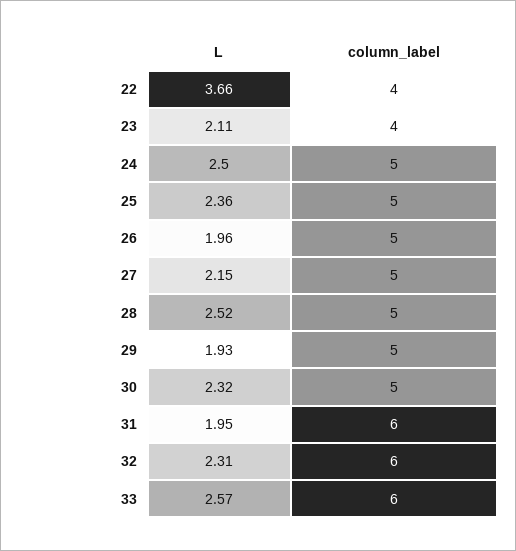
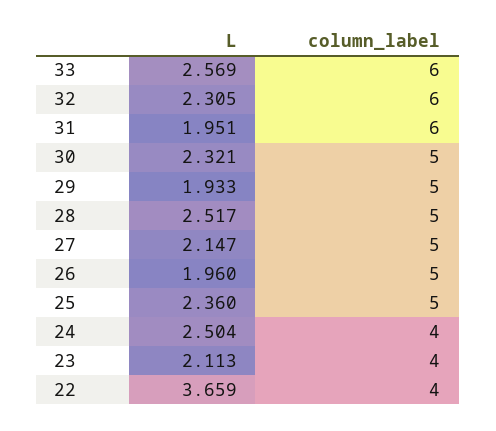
  {
    "L": {
      "22": 3.659,
      "23": 2.113,
      "24": 2.504,
      "25": 2.36,
      "26": 1.96,
      "27": 2.147,
      "28": 2.517,
      "29": 1.933,
      "30": 2.321,
      "31": 1.951,
      "32": 2.305,
      "33": 2.569
    },
    "column_label": {
      "22": 4,
      "23": 4,
-     "24": 5,
+     "24": 4,
      "25": 5,
      "26": 5,
      "27": 5,
      "28": 5,
      "29": 5,
      "30": 5,
      "31": 6,
      "32": 6,
      "33": 6
    }
  }

